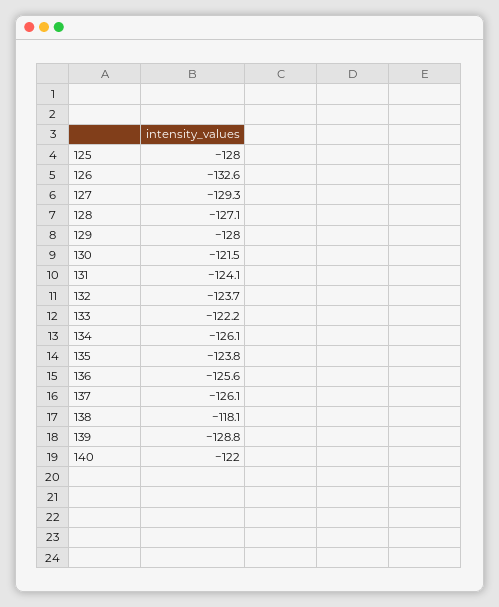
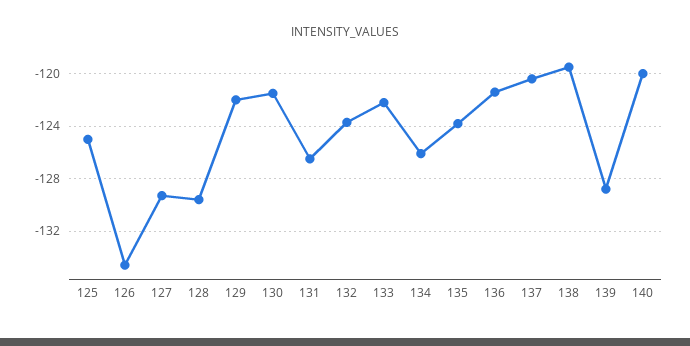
  {
-   "125": -128,
+   "125": -125,
-   "126": -132.6,
+   "126": -134.5,
    "127": -129.3,
-   "128": -127.1,
+   "128": -129.5,
-   "129": -128,
+   "129": -122,
    "130": -121.5,
-   "131": -124.1,
+   "131": -126.5,
    "132": -123.7,
    "133": -122.2,
    "134": -126.1,
    "135": -123.8,
-   "136": -125.6,
+   "136": -121.5,
-   "137": -126.1,
+   "137": -120.5,
-   "138": -118.1,
+   "138": -119.5,
    "139": -128.8,
-   "140": -122
+   "140": -120
  }

